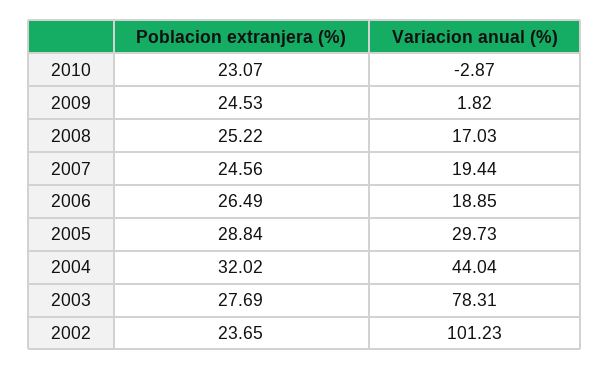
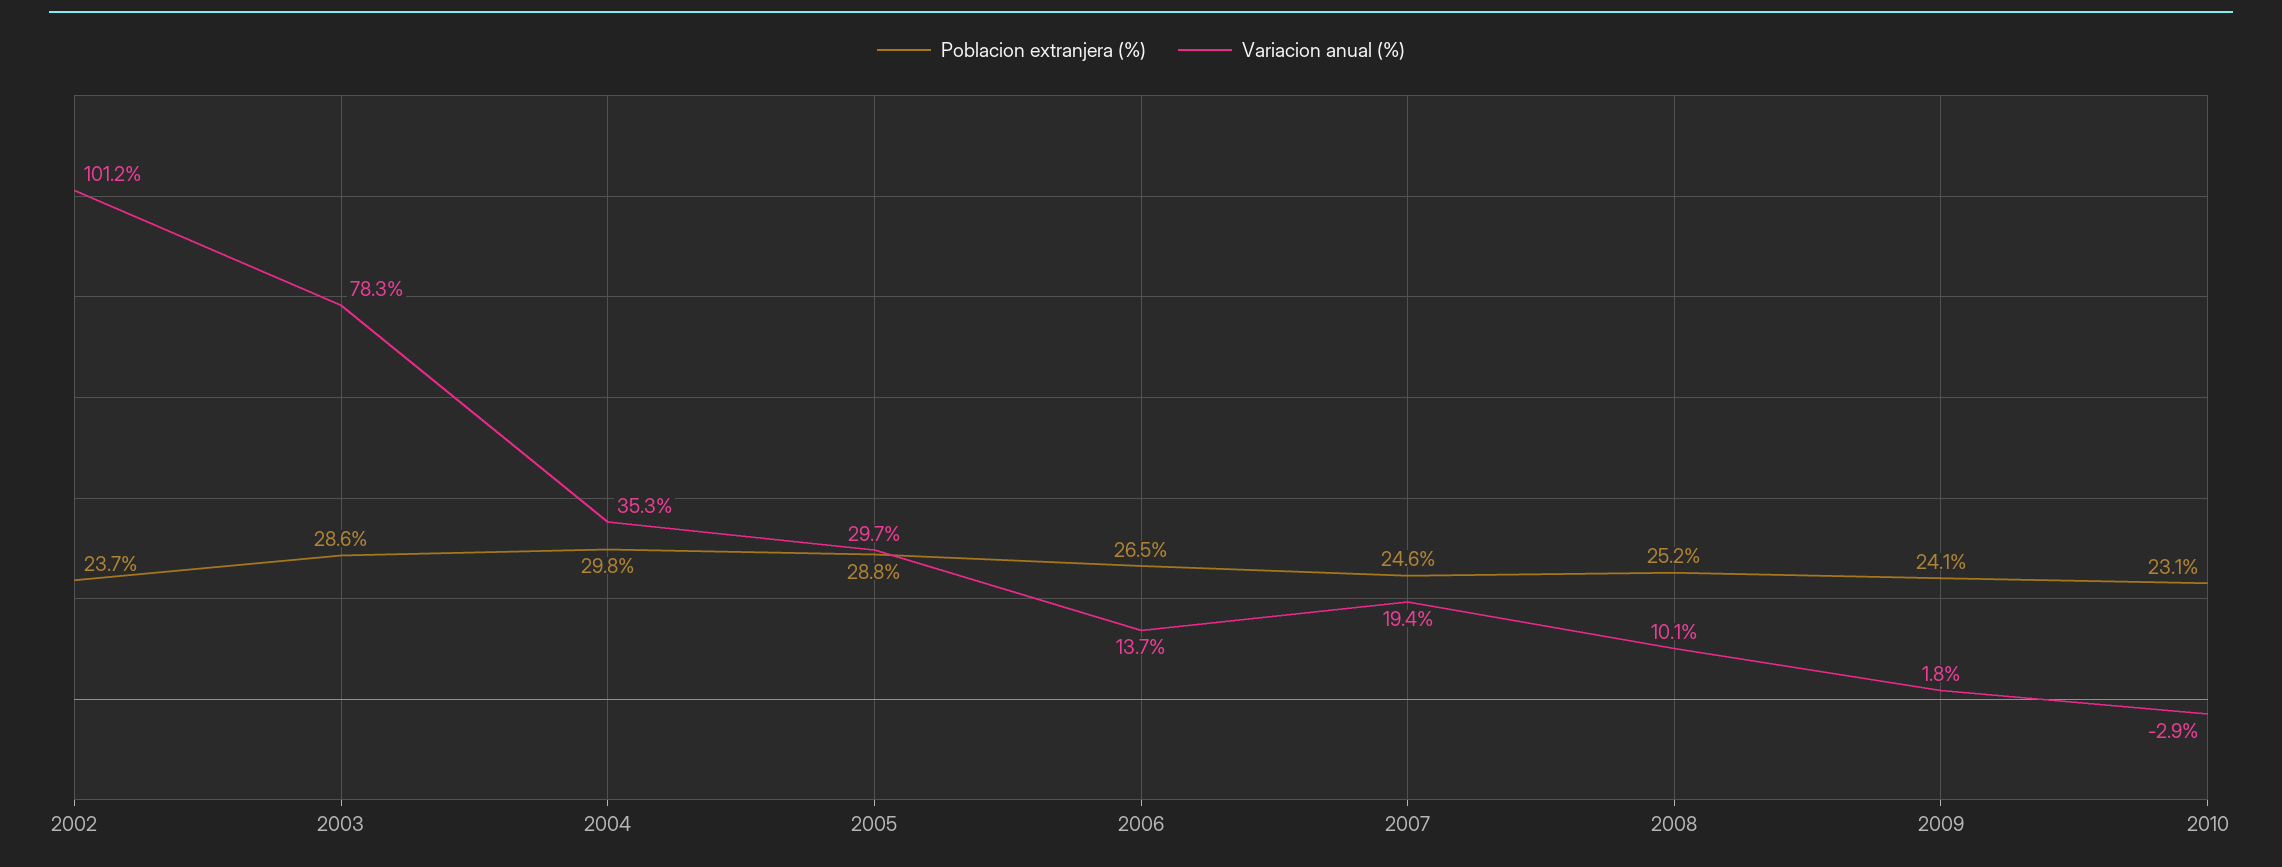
  {
    "Poblacion extranjera (%)": {
      "2010": 23.07,
-     "2009": 24.53,
+     "2009": 24.1,
      "2008": 25.22,
      "2007": 24.56,
      "2006": 26.49,
      "2005": 28.84,
-     "2004": 32.02,
+     "2004": 29.8,
-     "2003": 27.69,
+     "2003": 28.6,
      "2002": 23.65
    },
    "Variacion anual (%)": {
      "2010": -2.87,
      "2009": 1.82,
-     "2008": 17.03,
+     "2008": 10.1,
      "2007": 19.44,
-     "2006": 18.85,
+     "2006": 13.7,
      "2005": 29.73,
-     "2004": 44.04,
+     "2004": 35.3,
      "2003": 78.31,
      "2002": 101.23
    }
  }

